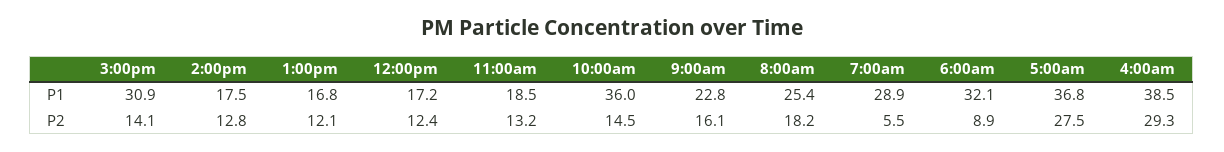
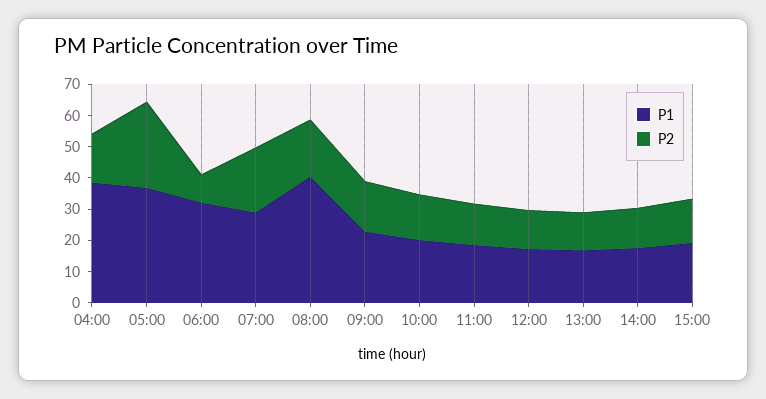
  {
    "P1": {
-     "3:00pm": 30.9,
+     "3:00pm": 20,
      "2:00pm": 17.5,
      "1:00pm": 16.8,
      "12:00pm": 17.2,
      "11:00am": 18.5,
-     "10:00am": 36,
+     "10:00am": 20,
      "9:00am": 22.8,
-     "8:00am": 25.4,
+     "8:00am": 40,
      "7:00am": 28.9,
      "6:00am": 32.1,
      "5:00am": 36.8,
      "4:00am": 38.5
    },
    "P2": {
      "3:00pm": 14.1,
      "2:00pm": 12.8,
      "1:00pm": 12.1,
      "12:00pm": 12.4,
      "11:00am": 13.2,
      "10:00am": 14.5,
      "9:00am": 16.1,
      "8:00am": 18.2,
-     "7:00am": 5.5,
+     "7:00am": 20,
      "6:00am": 8.9,
      "5:00am": 27.5,
-     "4:00am": 29.3
+     "4:00am": 15
    }
  }

